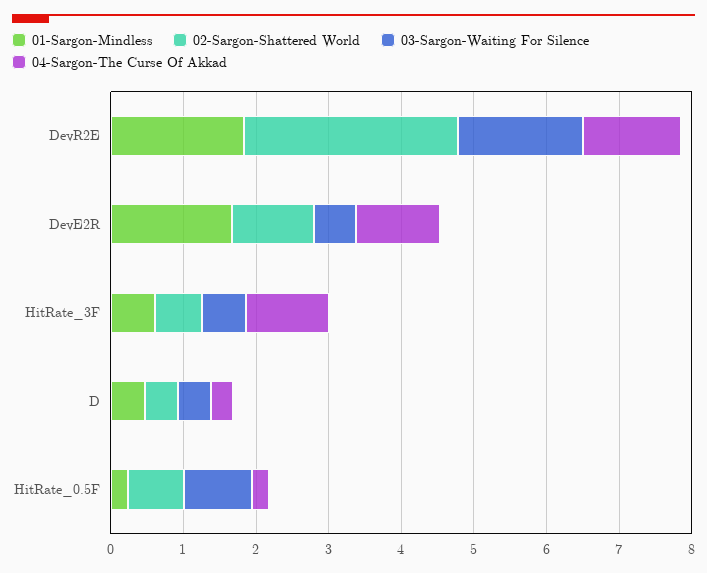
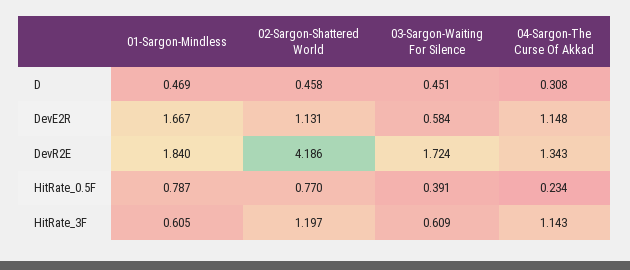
  {
    "01-Sargon-Mindless": {
      "DevR2E": 1.84,
      "DevE2R": 1.667,
      "HitRate_3F": 0.605,
      "D": 0.469,
-     "HitRate_0.5F": 0.2
+     "HitRate_0.5F": 0.787
    },
    "02-Sargon-Shattered World": {
-     "DevR2E": 3,
+     "DevR2E": 4.186,
      "DevE2R": 1.131,
-     "HitRate_3F": 0.6,
+     "HitRate_3F": 1.197,
      "D": 0.458,
      "HitRate_0.5F": 0.77
    },
    "03-Sargon-Waiting For Silence": {
      "DevR2E": 1.724,
      "DevE2R": 0.584,
      "HitRate_3F": 0.609,
      "D": 0.451,
-     "HitRate_0.5F": 1
+     "HitRate_0.5F": 0.391
    },
    "04-Sargon-The Curse Of Akkad": {
      "DevR2E": 1.343,
      "DevE2R": 1.148,
      "HitRate_3F": 1.143,
      "D": 0.308,
      "HitRate_0.5F": 0.234
    }
  }

